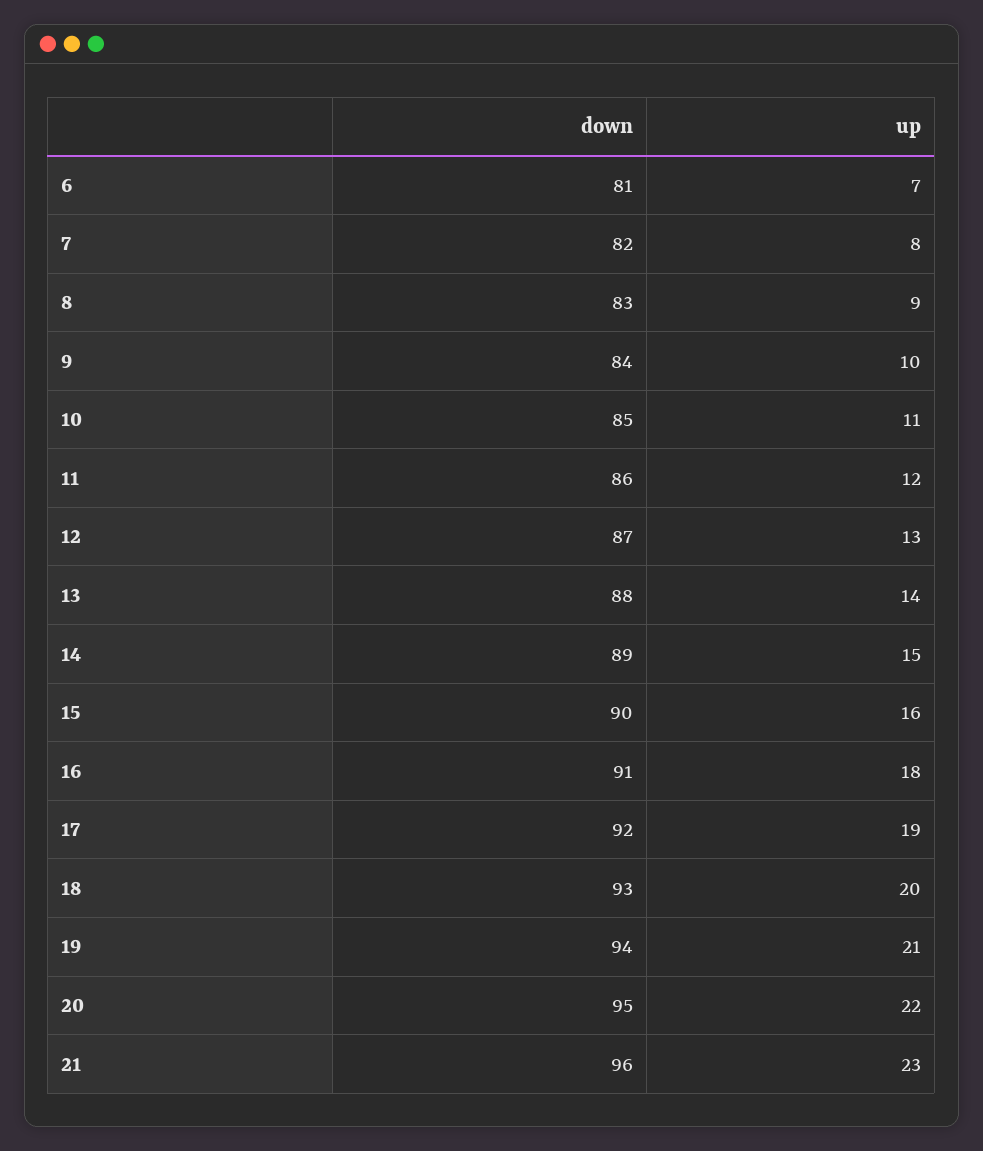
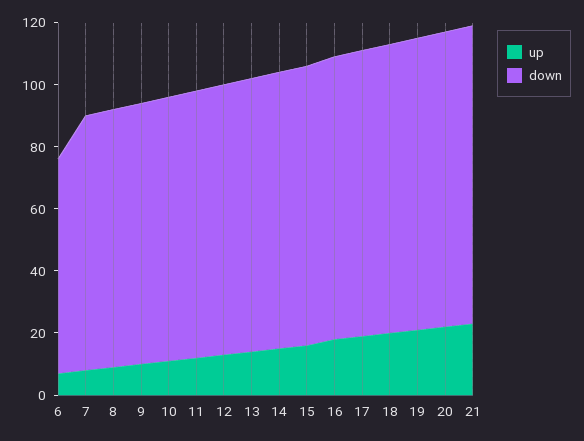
  {
    "down": {
-     "6": 81,
+     "6": 70,
      "7": 82,
      "8": 83,
      "9": 84,
      "10": 85,
      "11": 86,
      "12": 87,
      "13": 88,
      "14": 89,
      "15": 90,
      "16": 91,
      "17": 92,
      "18": 93,
      "19": 94,
      "20": 95,
      "21": 96
    },
    "up": {
      "6": 7,
      "7": 8,
      "8": 9,
      "9": 10,
      "10": 11,
      "11": 12,
      "12": 13,
      "13": 14,
      "14": 15,
      "15": 16,
      "16": 18,
      "17": 19,
      "18": 20,
      "19": 21,
      "20": 22,
      "21": 23
    }
  }

